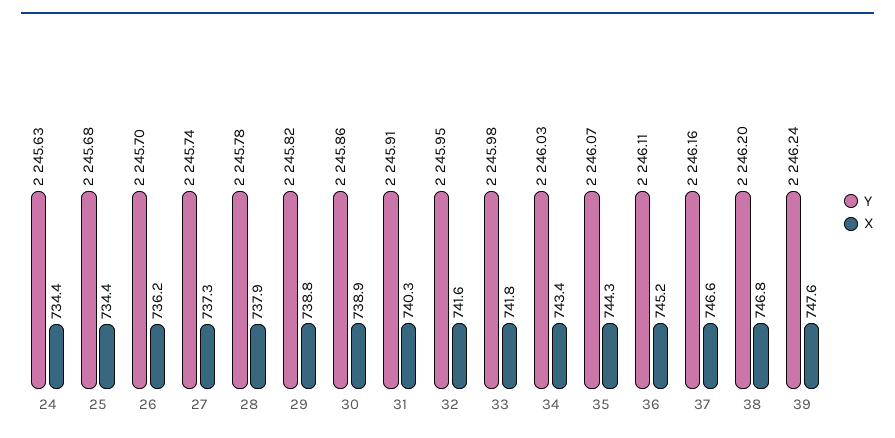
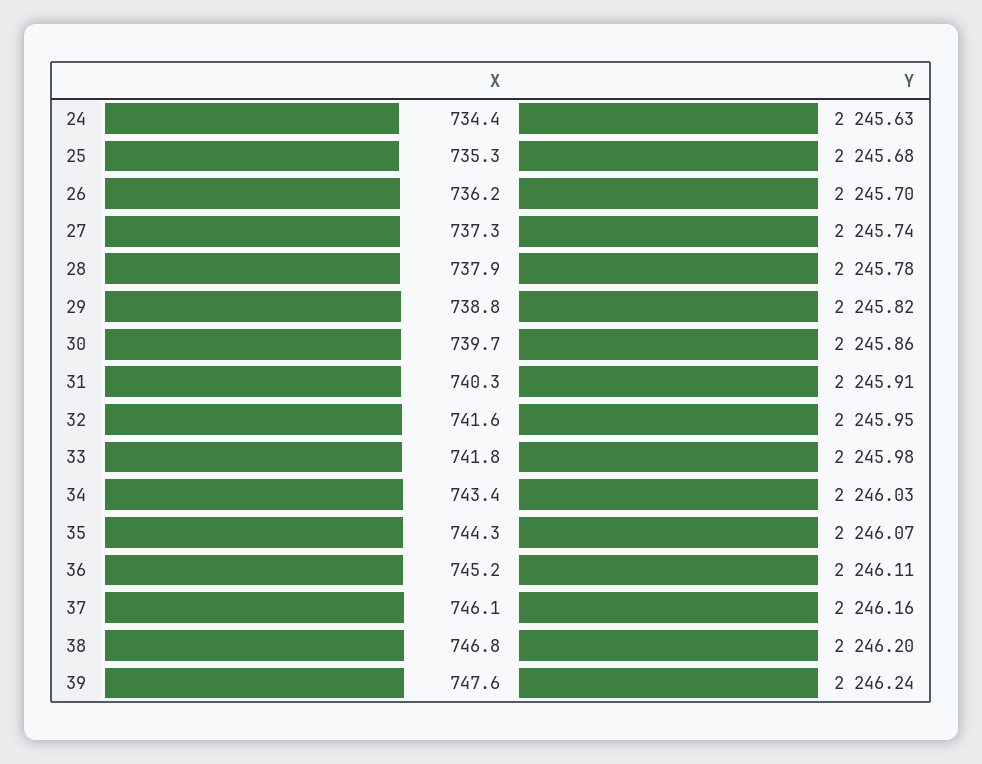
  {
    "Y": {
      "24": 2245.63,
      "25": 2245.68,
      "26": 2245.7,
      "27": 2245.74,
      "28": 2245.78,
      "29": 2245.82,
      "30": 2245.86,
      "31": 2245.91,
      "32": 2245.95,
      "33": 2245.98,
      "34": 2246.03,
      "35": 2246.07,
      "36": 2246.11,
      "37": 2246.16,
      "38": 2246.2,
      "39": 2246.24
    },
    "X": {
      "24": 734.4,
-     "25": 734.4,
+     "25": 735.3,
      "26": 736.2,
      "27": 737.3,
      "28": 737.9,
      "29": 738.8,
-     "30": 738.9,
+     "30": 739.7,
      "31": 740.3,
      "32": 741.6,
      "33": 741.8,
      "34": 743.4,
      "35": 744.3,
      "36": 745.2,
-     "37": 746.6,
+     "37": 746.1,
      "38": 746.8,
      "39": 747.6
    }
  }

